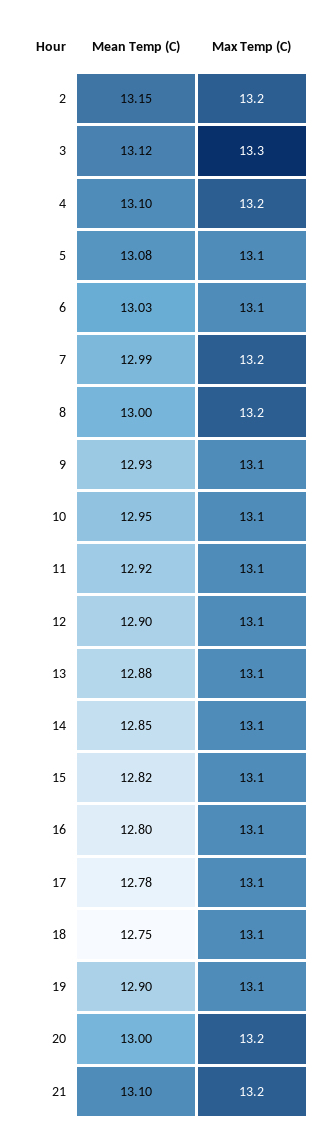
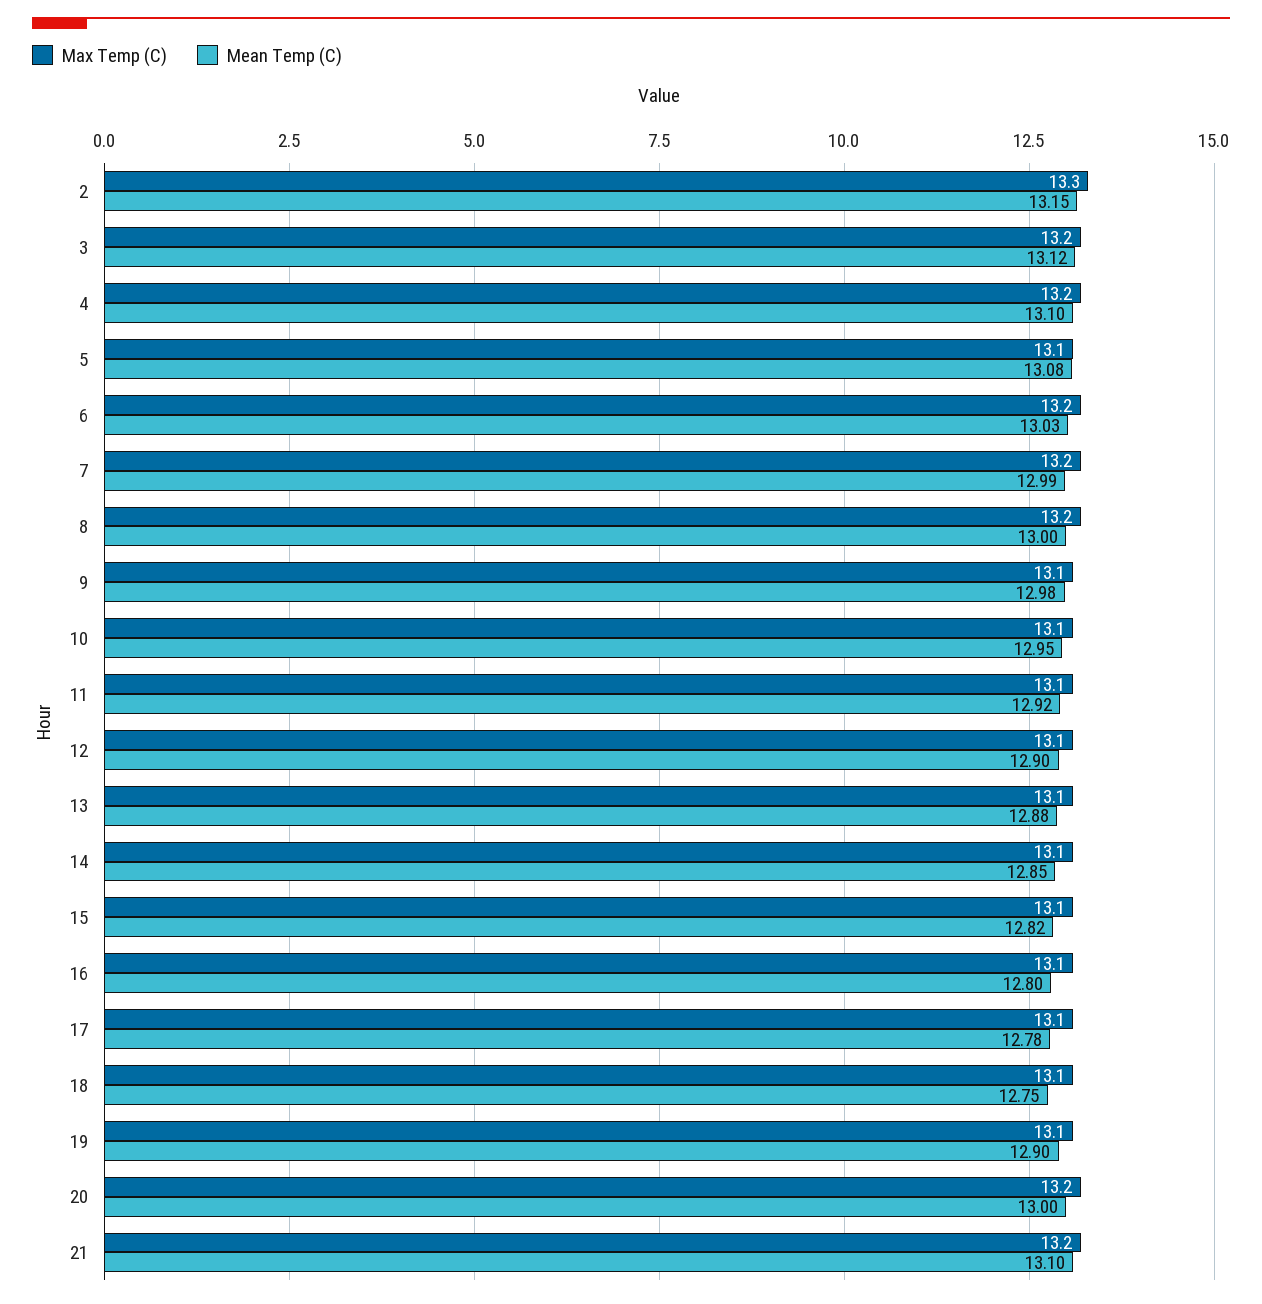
  {
    "Mean Temp (C)": {
      "2": 13.15,
      "3": 13.12,
      "4": 13.1,
      "5": 13.08,
      "6": 13.03,
      "7": 12.99,
      "8": 13,
-     "9": 12.93,
+     "9": 12.98,
      "10": 12.95,
      "11": 12.92,
      "12": 12.9,
      "13": 12.88,
      "14": 12.85,
      "15": 12.82,
      "16": 12.8,
      "17": 12.78,
      "18": 12.75,
      "19": 12.9,
      "20": 13,
      "21": 13.1
    },
    "Max Temp (C)": {
-     "2": 13.2,
+     "2": 13.3,
-     "3": 13.3,
+     "3": 13.2,
      "4": 13.2,
      "5": 13.1,
-     "6": 13.1,
+     "6": 13.2,
      "7": 13.2,
      "8": 13.2,
      "9": 13.1,
      "10": 13.1,
      "11": 13.1,
      "12": 13.1,
      "13": 13.1,
      "14": 13.1,
      "15": 13.1,
      "16": 13.1,
      "17": 13.1,
      "18": 13.1,
      "19": 13.1,
      "20": 13.2,
      "21": 13.2
    }
  }

